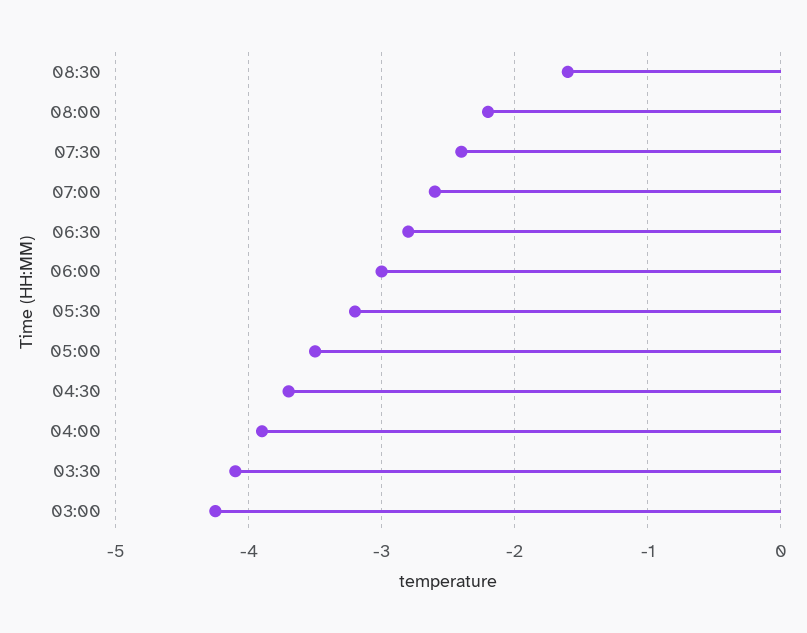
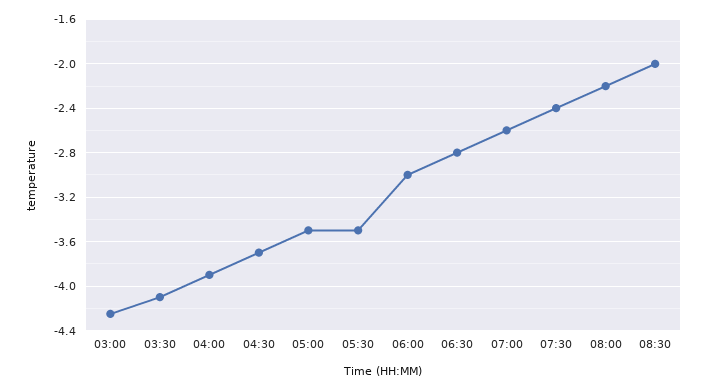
  {
-   "08:30": -1.6,
+   "08:30": -2,
    "08:00": -2.2,
    "07:30": -2.4,
    "07:00": -2.6,
    "06:30": -2.8,
    "06:00": -3,
-   "05:30": -3.2,
+   "05:30": -3.5,
    "05:00": -3.5,
    "04:30": -3.7,
    "04:00": -3.9,
    "03:30": -4.1,
    "03:00": -4.3
  }

